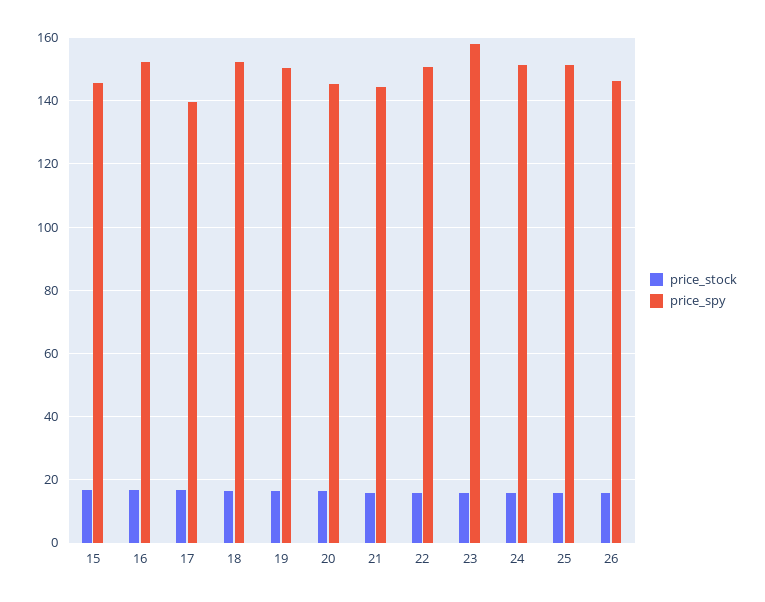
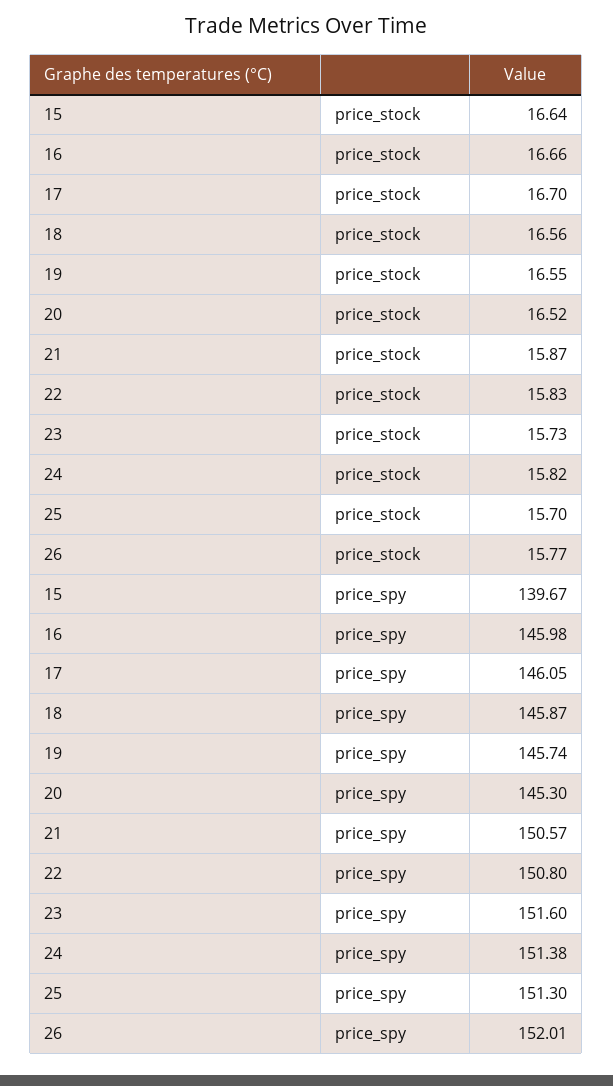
  {
    "price_stock": {
      "15": 16.64,
      "16": 16.66,
      "17": 16.7,
      "18": 16.56,
      "19": 16.55,
      "20": 16.52,
      "21": 15.87,
      "22": 15.83,
      "23": 15.73,
      "24": 15.82,
      "25": 15.7,
      "26": 15.77
    },
    "price_spy": {
-     "15": 146,
+     "15": 139.67,
-     "16": 152,
+     "16": 145.98,
-     "17": 140,
+     "17": 146.05,
-     "18": 152,
+     "18": 145.87,
-     "19": 150,
+     "19": 145.74,
      "20": 145.3,
-     "21": 144,
+     "21": 150.57,
      "22": 150.8,
-     "23": 158,
+     "23": 151.6,
      "24": 151.38,
      "25": 151.3,
-     "26": 146
+     "26": 152.01
    }
  }

